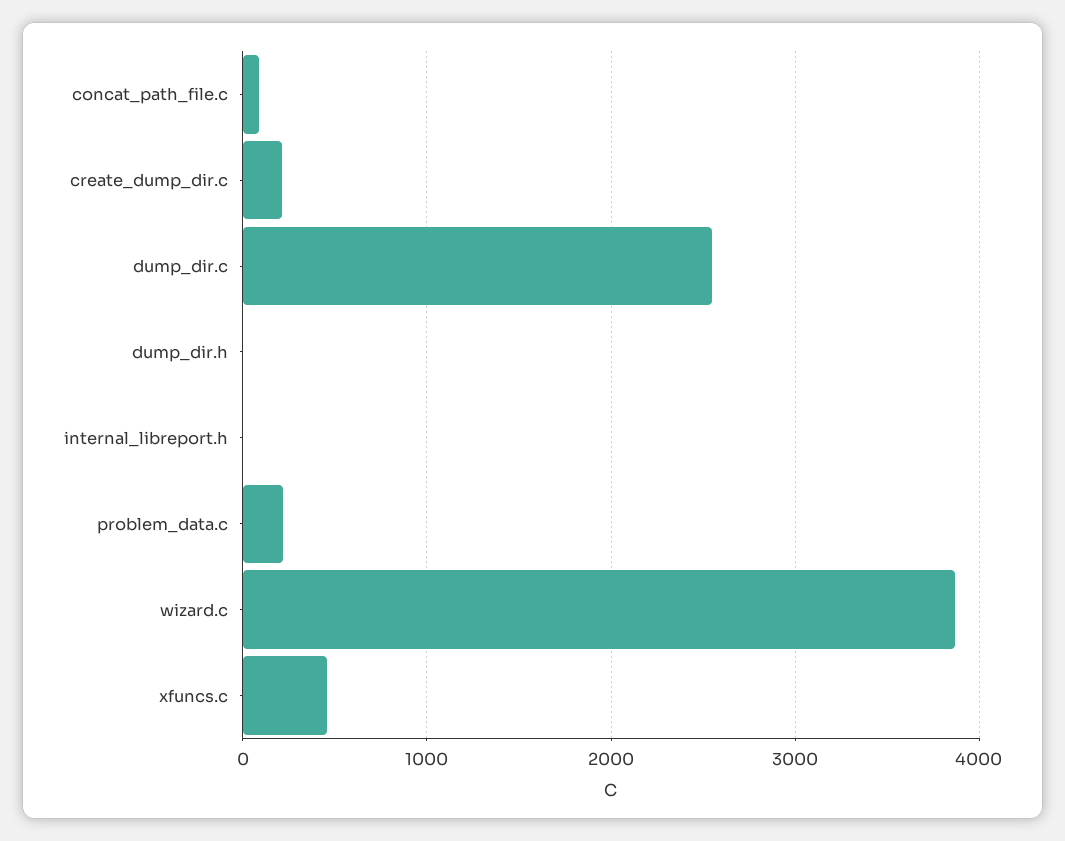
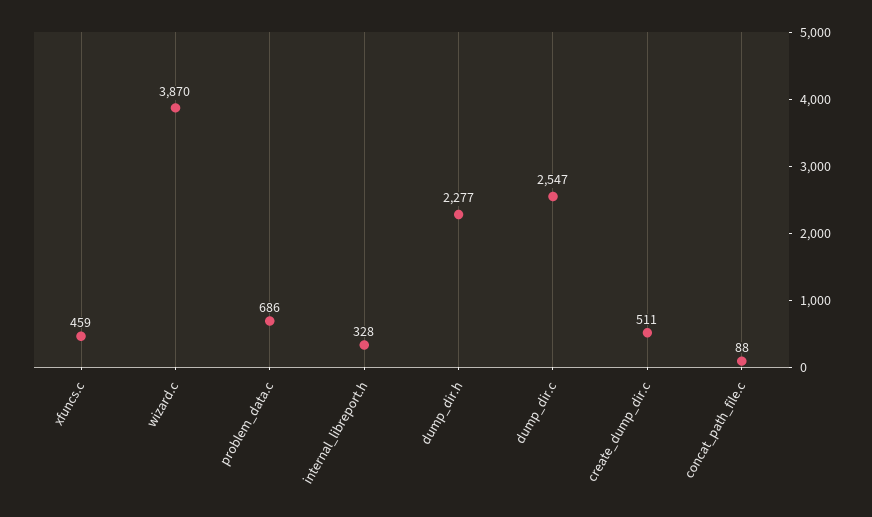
  {
    "concat_path_file.c": 88,
-   "create_dump_dir.c": 200,
+   "create_dump_dir.c": 511,
    "dump_dir.c": 2547,
-   "dump_dir.h": 0,
+   "dump_dir.h": 2277,
-   "internal_libreport.h": 0,
+   "internal_libreport.h": 328,
-   "problem_data.c": 200,
+   "problem_data.c": 686,
    "wizard.c": 3870,
    "xfuncs.c": 459
  }

